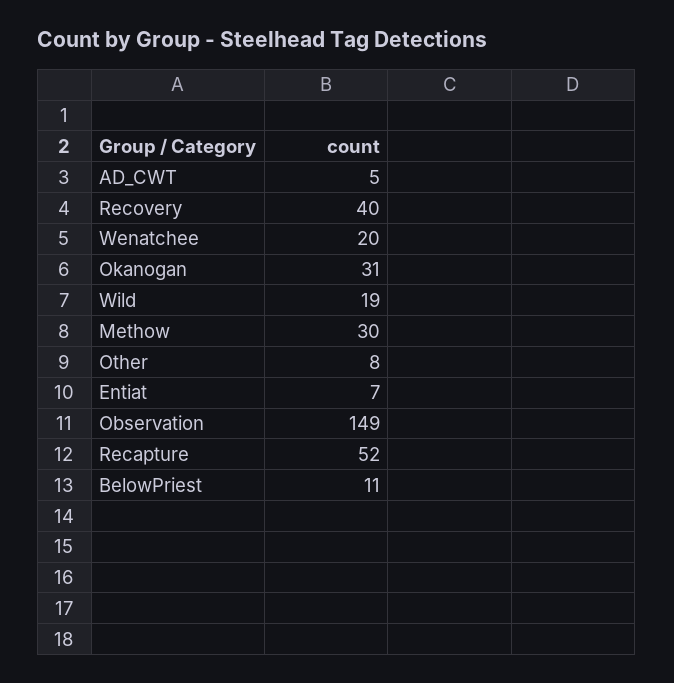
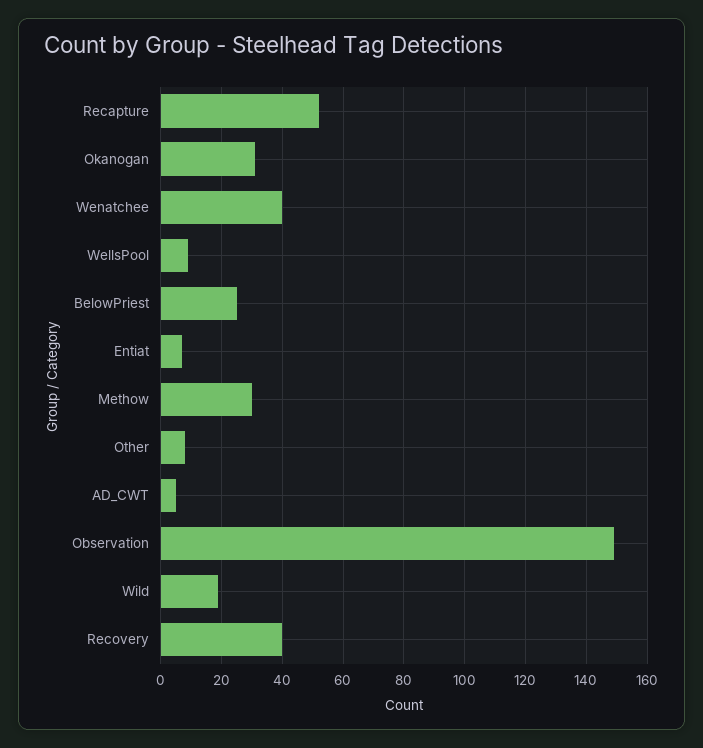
  {
    "AD_CWT": 5,
    "Recovery": 40,
-   "Wenatchee": 20,
+   "Wenatchee": 40,
    "Okanogan": 31,
    "Wild": 19,
    "Methow": 30,
    "Other": 8,
    "Entiat": 7,
    "Observation": 149,
    "Recapture": 52,
-   "BelowPriest": 11
+   "BelowPriest": 25,
+   "WellsPool": 10
  }

